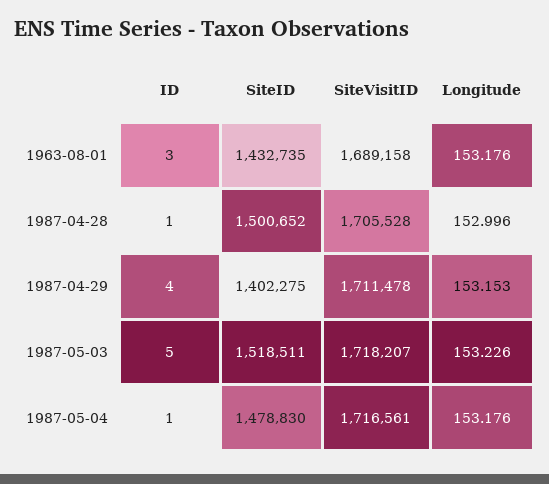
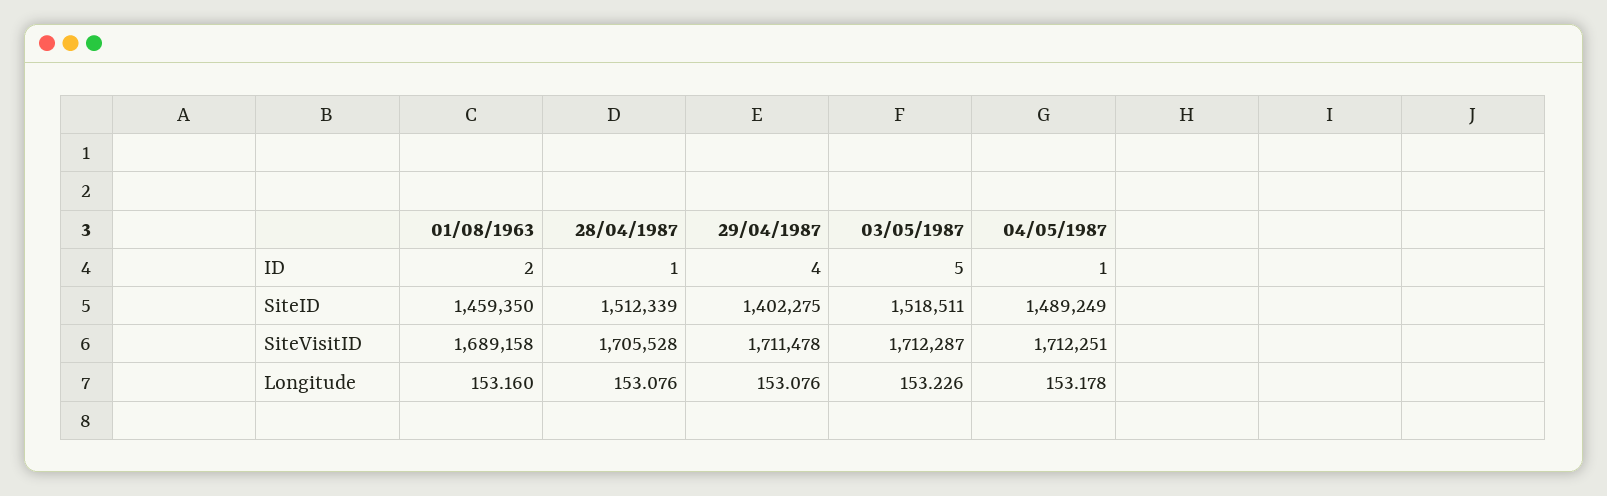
  {
    "ID": {
-     "1963-08-01": 3,
+     "1963-08-01": 2,
      "1987-04-28": 1,
      "1987-04-29": 4,
      "1987-05-03": 5,
      "1987-05-04": 1
    },
    "SiteID": {
-     "1963-08-01": 1432735,
+     "1963-08-01": 1459350,
-     "1987-04-28": 1500652,
+     "1987-04-28": 1512339,
      "1987-04-29": 1402275,
      "1987-05-03": 1518511,
-     "1987-05-04": 1478830
+     "1987-05-04": 1489249
    },
    "SiteVisitID": {
      "1963-08-01": 1689158,
      "1987-04-28": 1705528,
      "1987-04-29": 1711478,
-     "1987-05-03": 1718207,
+     "1987-05-03": 1712287,
-     "1987-05-04": 1716561
+     "1987-05-04": 1712251
    },
    "Longitude": {
-     "1963-08-01": 153.176,
+     "1963-08-01": 153.16,
-     "1987-04-28": 152.996,
+     "1987-04-28": 153.076,
-     "1987-04-29": 153.153,
+     "1987-04-29": 153.076,
      "1987-05-03": 153.226,
-     "1987-05-04": 153.176
+     "1987-05-04": 153.178
    }
  }

